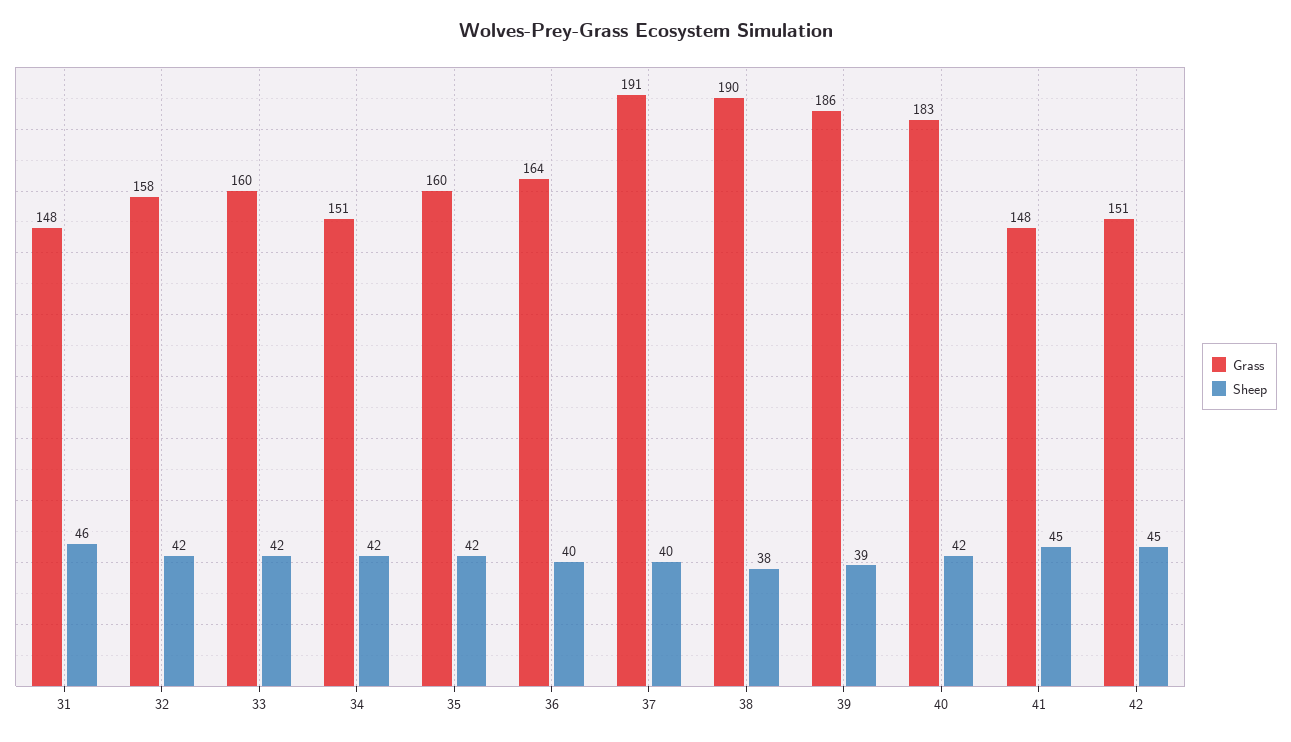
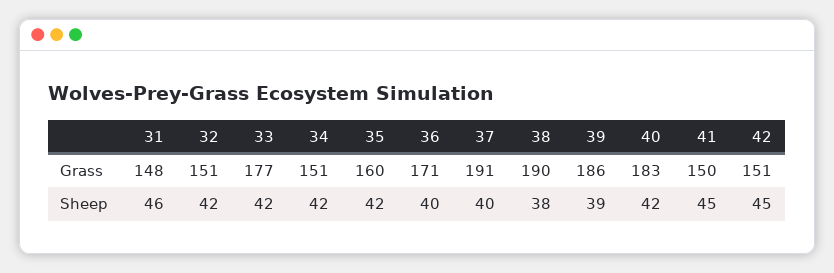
  {
    "Grass": {
      "31": 148,
-     "32": 158,
+     "32": 151,
-     "33": 160,
+     "33": 177,
      "34": 151,
      "35": 160,
-     "36": 164,
+     "36": 171,
      "37": 191,
      "38": 190,
      "39": 186,
      "40": 183,
-     "41": 148,
+     "41": 150,
      "42": 151
    },
    "Sheep": {
      "31": 46,
      "32": 42,
      "33": 42,
      "34": 42,
      "35": 42,
      "36": 40,
      "37": 40,
      "38": 38,
      "39": 39,
      "40": 42,
      "41": 45,
      "42": 45
    }
  }

